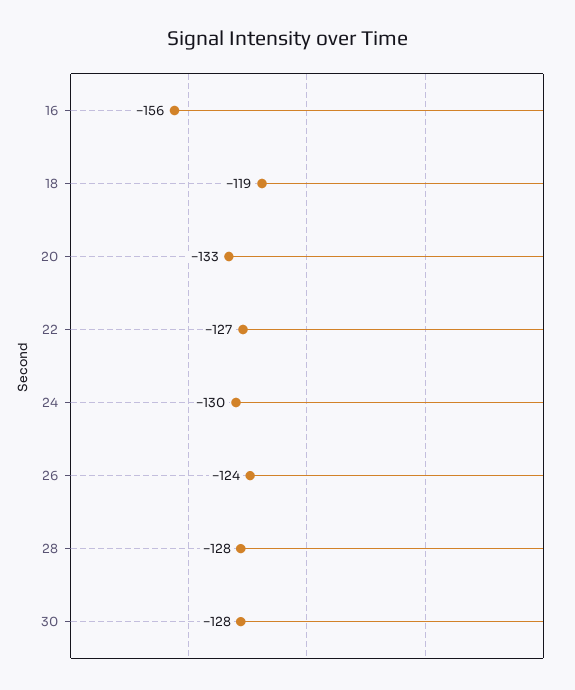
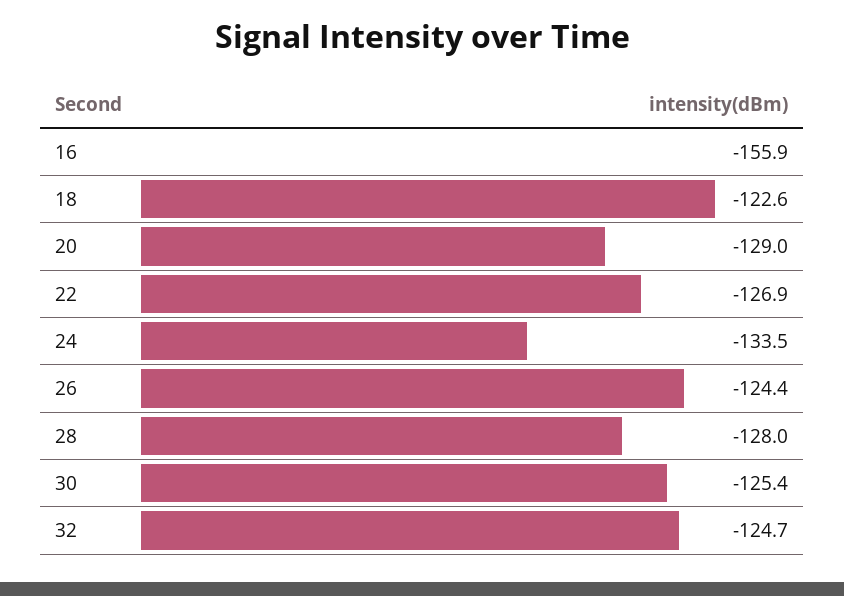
  {
    "16": -155.9,
-   "18": -119,
+   "18": -122.6,
-   "20": -133,
+   "20": -129,
    "22": -126.9,
-   "24": -130,
+   "24": -133.5,
    "26": -124.4,
    "28": -128,
-   "30": -128
+   "30": -125.4,
+   "32": -124.7
  }

